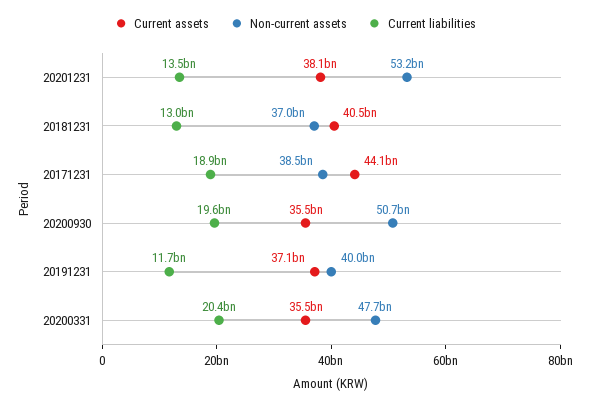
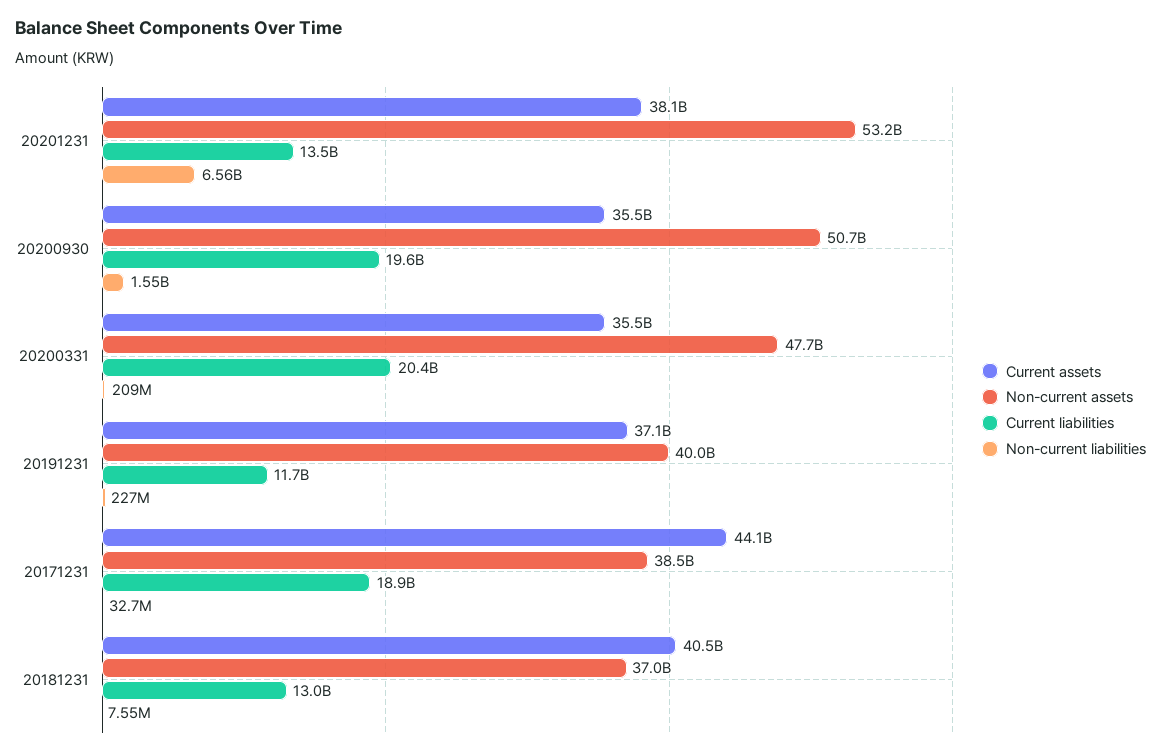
  {
    "Current assets": {
      "20201231": 38100000000,
      "20181231": 40500000000,
      "20171231": 44100000000,
      "20200930": 35500000000,
      "20191231": 37100000000,
      "20200331": 35500000000
    },
    "Non-current assets": {
      "20201231": 53200000000,
      "20181231": 37000000000,
      "20171231": 38500000000,
      "20200930": 50700000000,
      "20191231": 40000000000,
      "20200331": 47700000000
    },
    "Current liabilities": {
      "20201231": 13500000000,
      "20181231": 13000000000,
      "20171231": 18900000000,
      "20200930": 19600000000,
      "20191231": 11700000000,
      "20200331": 20400000000
-   }
+   },
+   "Non-current liabilities": {
+     "20201231": 6560000000,
+     "20200930": 1550000000,
+     "20200331": 209000000,
+     "20191231": 227000000,
+     "20171231": 32700000,
+     "20181231": 7550000
+   }
  }

